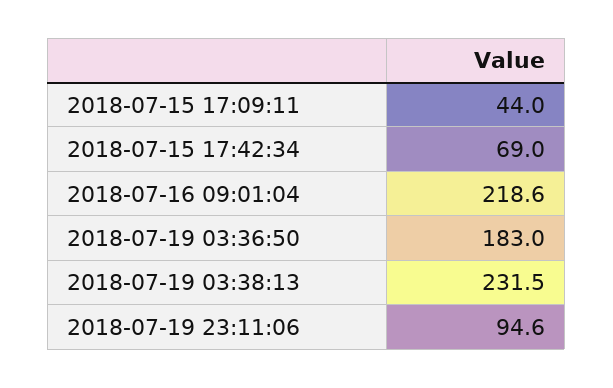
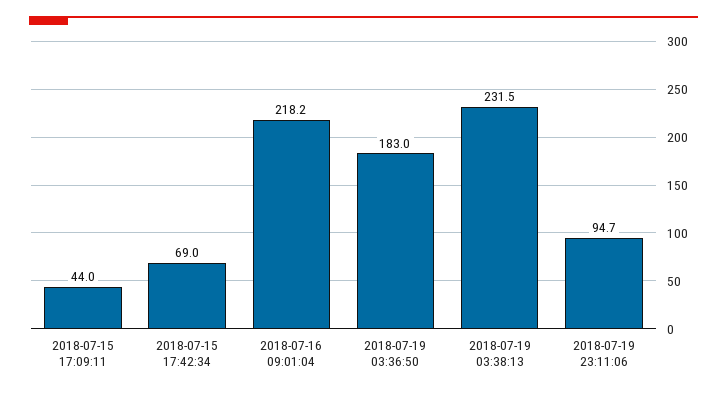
  {
    "2018-07-15 17:09:11": 44,
    "2018-07-15 17:42:34": 69,
-   "2018-07-16 09:01:04": 218.6,
+   "2018-07-16 09:01:04": 218.2,
    "2018-07-19 03:36:50": 183,
    "2018-07-19 03:38:13": 231.5,
-   "2018-07-19 23:11:06": 94.6
+   "2018-07-19 23:11:06": 94.7
  }

